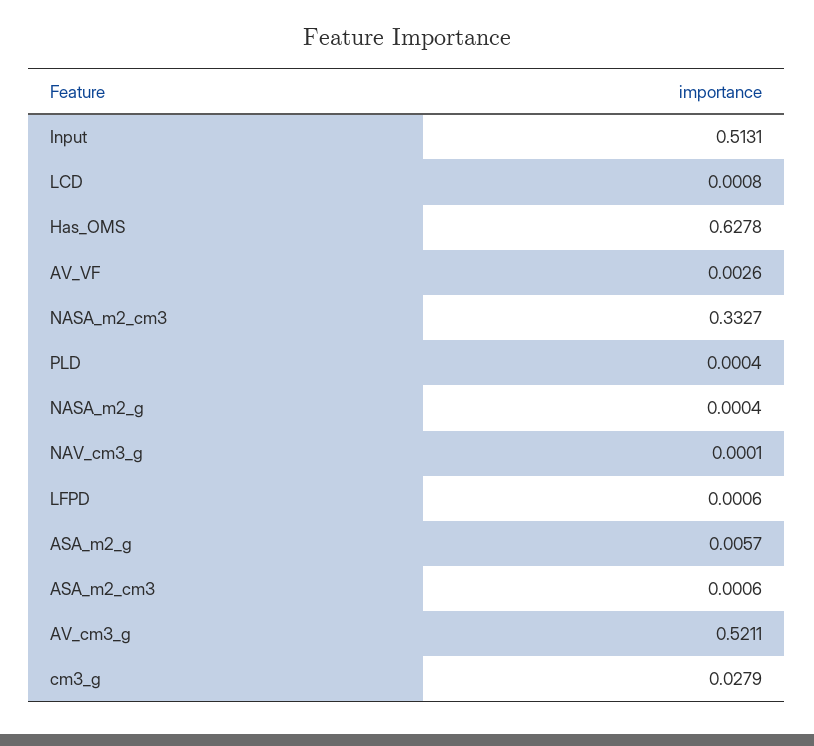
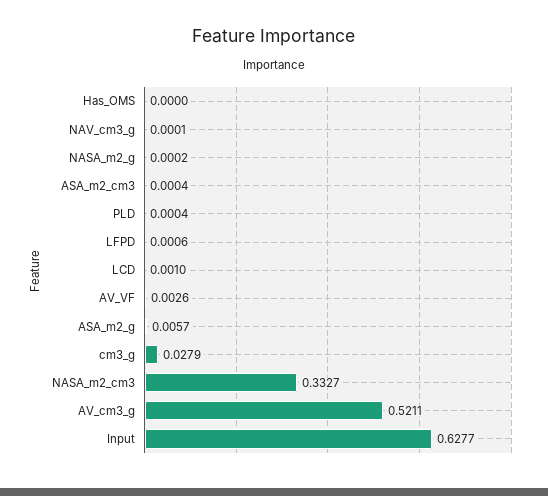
  {
-   "Input": 0.5131,
+   "Input": 0.6277,
-   "LCD": 0.0008,
+   "LCD": 0.001,
-   "Has_OMS": 0.6278,
+   "Has_OMS": 0,
    "AV_VF": 0.0026,
    "NASA_m2_cm3": 0.3327,
    "PLD": 0.0004,
-   "NASA_m2_g": 0.0004,
+   "NASA_m2_g": 0.0002,
    "NAV_cm3_g": 0.0001,
    "LFPD": 0.0006,
    "ASA_m2_g": 0.0057,
-   "ASA_m2_cm3": 0.0006,
+   "ASA_m2_cm3": 0.0004,
    "AV_cm3_g": 0.5211,
    "cm3_g": 0.0279
  }

